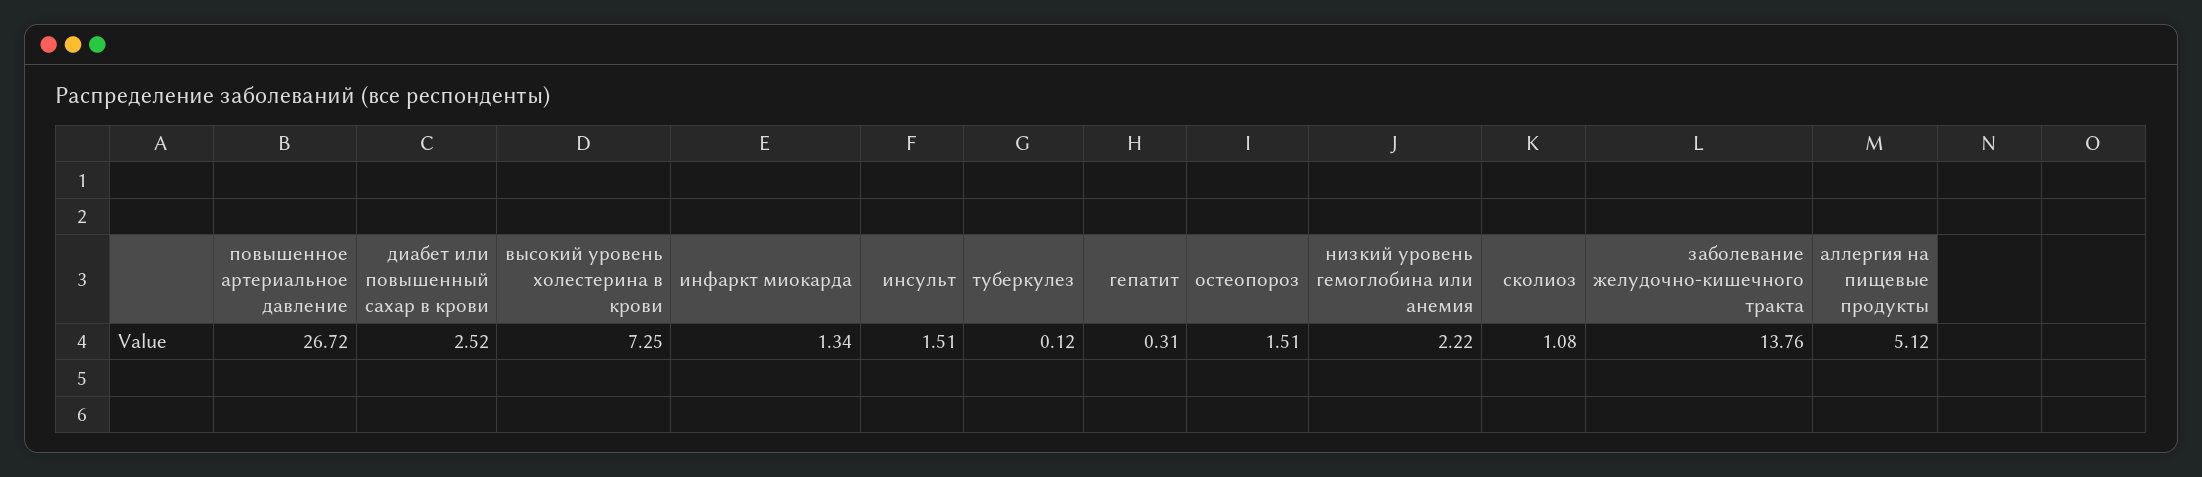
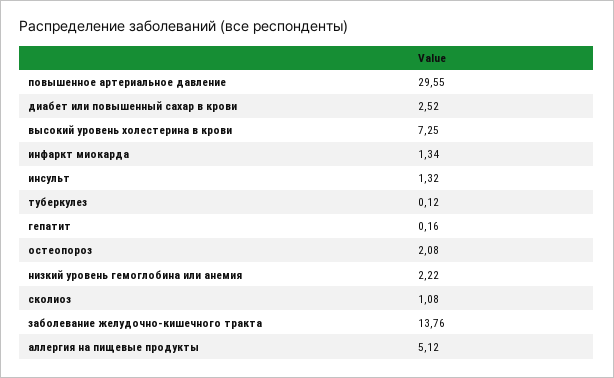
  {
-   "повышенное артериальное давление": 26.72,
+   "повышенное артериальное давление": 29.55,
    "диабет или повышенный сахар в крови": 2.52,
    "высокий уровень холестерина в крови": 7.25,
    "инфаркт миокарда": 1.34,
-   "инсульт": 1.51,
+   "инсульт": 1.32,
    "туберкулез": 0.12,
-   "гепатит": 0.31,
+   "гепатит": 0.16,
-   "остеопороз": 1.51,
+   "остеопороз": 2.08,
    "низкий уровень гемоглобина или анемия": 2.22,
    "сколиоз": 1.08,
    "заболевание желудочно-кишечного тракта": 13.76,
    "аллергия на пищевые продукты": 5.12
  }

